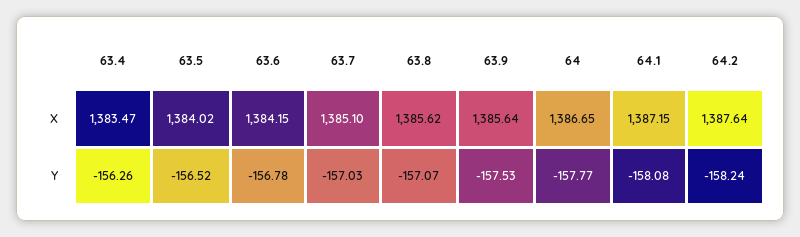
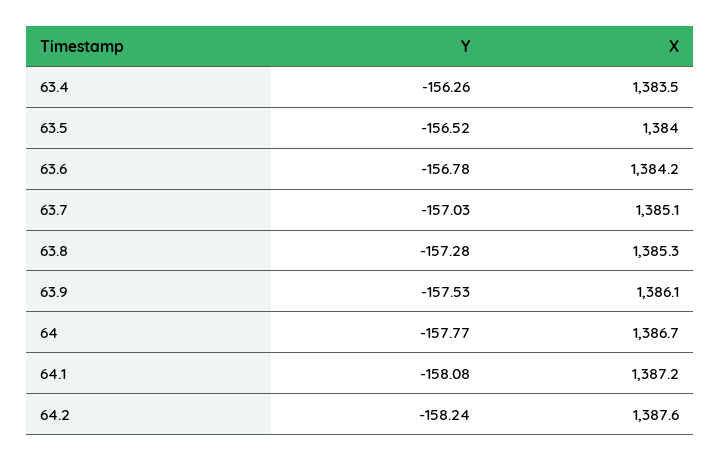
  {
    "63.4": {
      "X": 1383.47,
      "Y": -156.26
    },
    "63.5": {
      "X": 1384.02,
      "Y": -156.52
    },
    "63.6": {
      "X": 1384.15,
      "Y": -156.78
    },
    "63.7": {
      "X": 1385.1,
      "Y": -157.03
    },
    "63.8": {
-     "X": 1385.62,
+     "X": 1385.3,
-     "Y": -157.07
+     "Y": -157.28
    },
    "63.9": {
-     "X": 1385.64,
+     "X": 1386.1,
      "Y": -157.53
    },
    "64": {
      "X": 1386.65,
      "Y": -157.77
    },
    "64.1": {
      "X": 1387.15,
      "Y": -158.08
    },
    "64.2": {
      "X": 1387.64,
      "Y": -158.24
    }
  }

